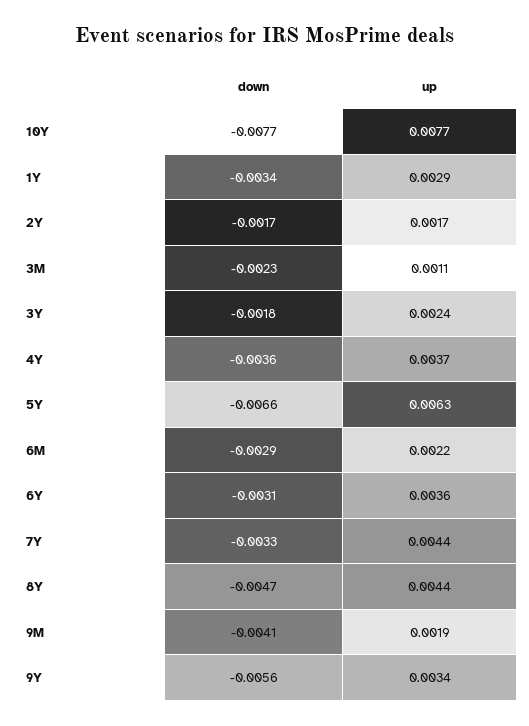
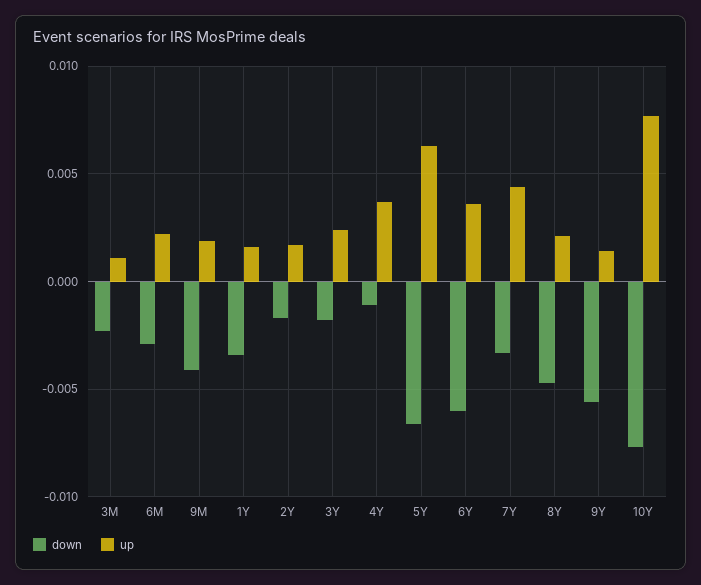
  {
    "down": {
      "10Y": -0.0077,
      "1Y": -0.0034,
      "2Y": -0.0017,
      "3M": -0.0023,
      "3Y": -0.0018,
-     "4Y": -0.0036,
+     "4Y": -0.001,
      "5Y": -0.0066,
      "6M": -0.0029,
-     "6Y": -0.0031,
+     "6Y": -0.006,
      "7Y": -0.0033,
      "8Y": -0.0047,
      "9M": -0.0041,
      "9Y": -0.0056
    },
    "up": {
      "10Y": 0.0077,
-     "1Y": 0.0029,
+     "1Y": 0.0015,
      "2Y": 0.0017,
      "3M": 0.0011,
      "3Y": 0.0024,
      "4Y": 0.0037,
      "5Y": 0.0063,
      "6M": 0.0022,
      "6Y": 0.0036,
      "7Y": 0.0044,
-     "8Y": 0.0044,
+     "8Y": 0.002,
      "9M": 0.0019,
-     "9Y": 0.0034
+     "9Y": 0.0015
    }
  }

